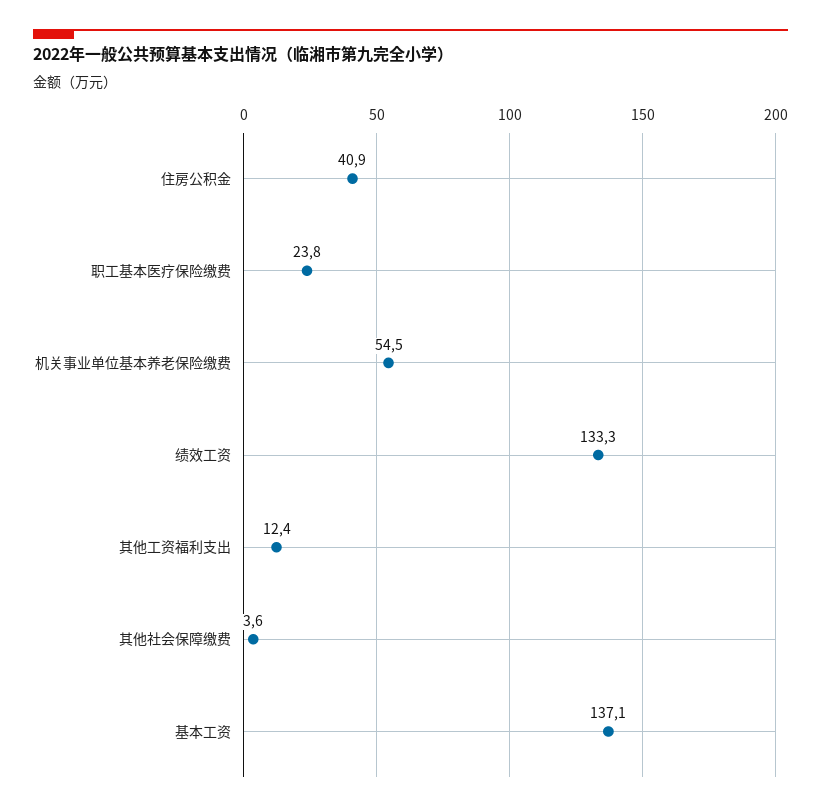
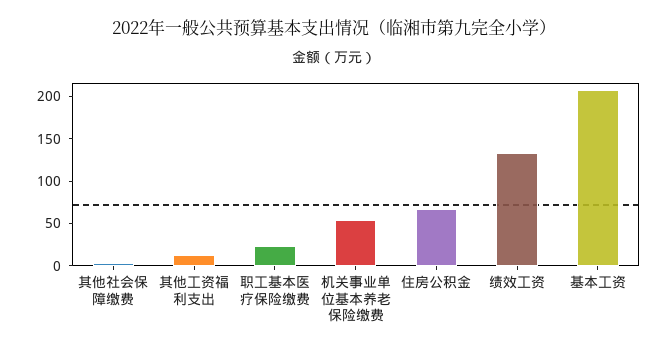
  {
-   "住房公积金": 40.9,
+   "住房公积金": 70,
    "职工基本医疗保险缴费": 23.8,
    "机关事业单位基本养老保险缴费": 54.5,
    "绩效工资": 133.3,
    "其他工资福利支出": 12.4,
    "其他社会保障缴费": 3.6,
-   "基本工资": 137.1
+   "基本工资": 210
  }

